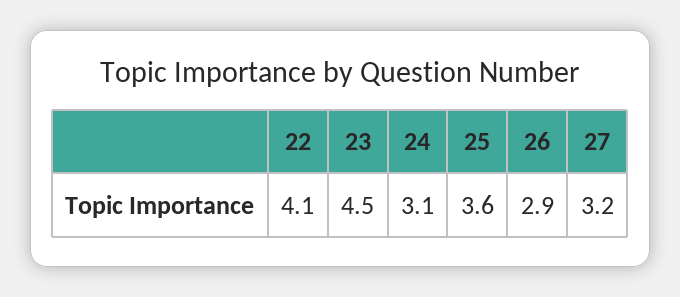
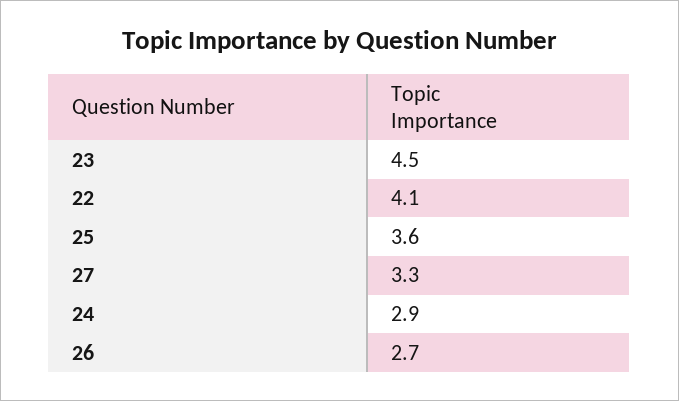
  {
    "22": 4.1,
    "23": 4.5,
-   "24": 3.1,
+   "24": 2.9,
    "25": 3.6,
-   "26": 2.9,
+   "26": 2.7,
-   "27": 3.2
+   "27": 3.3
  }

